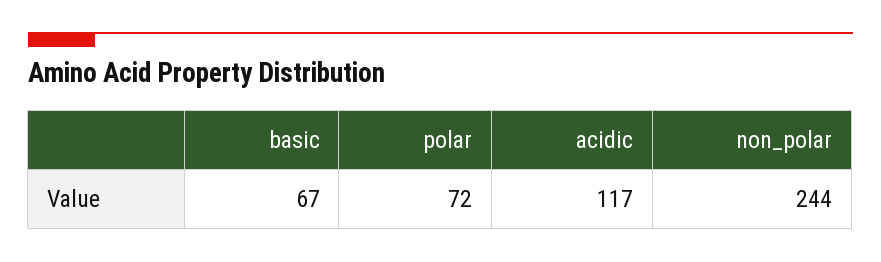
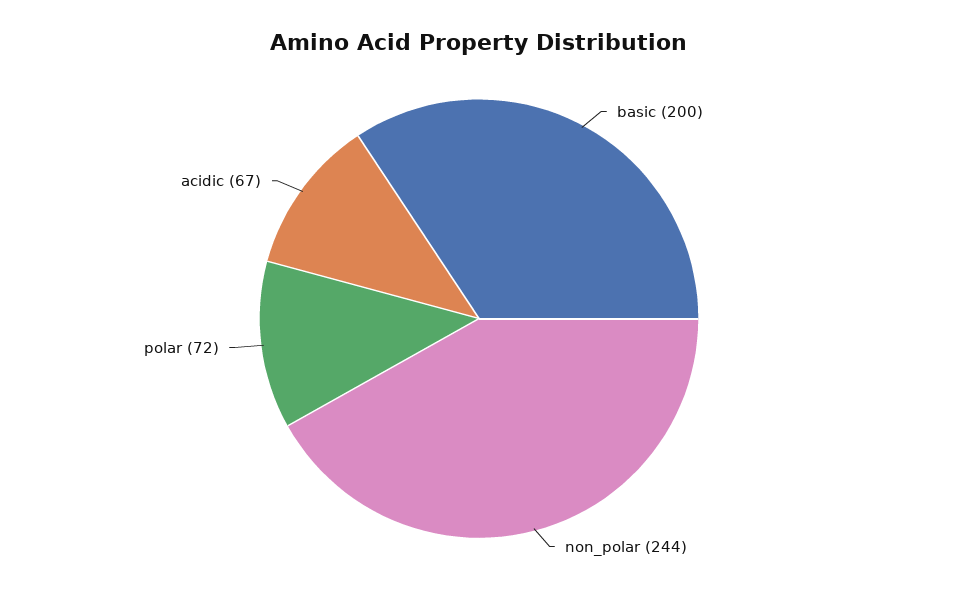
  {
-   "basic": 67,
+   "basic": 200,
    "polar": 72,
-   "acidic": 117,
+   "acidic": 67,
    "non_polar": 244
  }

